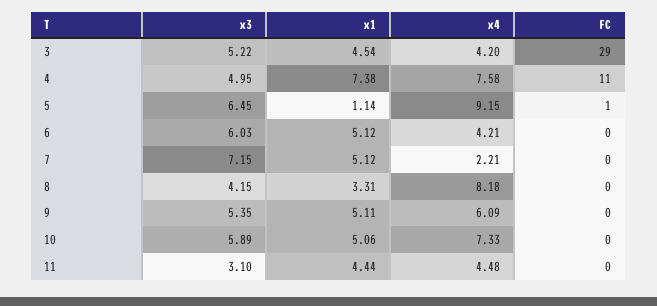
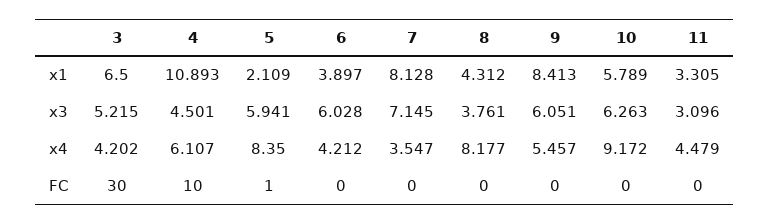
  {
    "x3": {
      "3": 5.215,
-     "4": 4.95,
+     "4": 4.501,
-     "5": 6.45,
+     "5": 5.941,
      "6": 6.028,
      "7": 7.145,
-     "8": 4.15,
+     "8": 3.761,
-     "9": 5.35,
+     "9": 6.051,
-     "10": 5.89,
+     "10": 6.263,
      "11": 3.096
    },
    "x1": {
-     "3": 4.54,
+     "3": 6.5,
-     "4": 7.38,
+     "4": 10.893,
-     "5": 1.14,
+     "5": 2.109,
-     "6": 5.12,
+     "6": 3.897,
-     "7": 5.12,
+     "7": 8.128,
-     "8": 3.31,
+     "8": 4.312,
-     "9": 5.11,
+     "9": 8.413,
-     "10": 5.06,
+     "10": 5.789,
-     "11": 4.44
+     "11": 3.305
    },
    "x4": {
      "3": 4.202,
-     "4": 7.58,
+     "4": 6.107,
-     "5": 9.15,
+     "5": 8.35,
      "6": 4.212,
-     "7": 2.21,
+     "7": 3.547,
      "8": 8.177,
-     "9": 6.09,
+     "9": 5.457,
-     "10": 7.33,
+     "10": 9.172,
      "11": 4.479
    },
    "FC": {
-     "3": 29,
+     "3": 30,
-     "4": 11,
+     "4": 10,
      "5": 1,
      "6": 0,
      "7": 0,
      "8": 0,
      "9": 0,
      "10": 0,
      "11": 0
    }
  }

